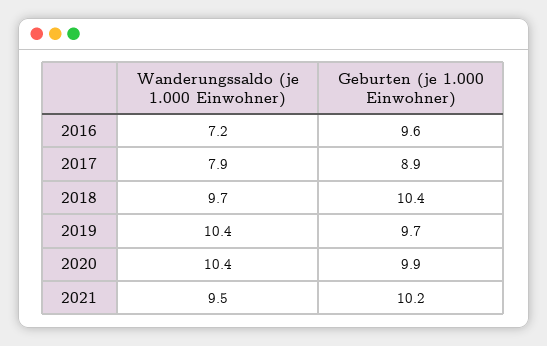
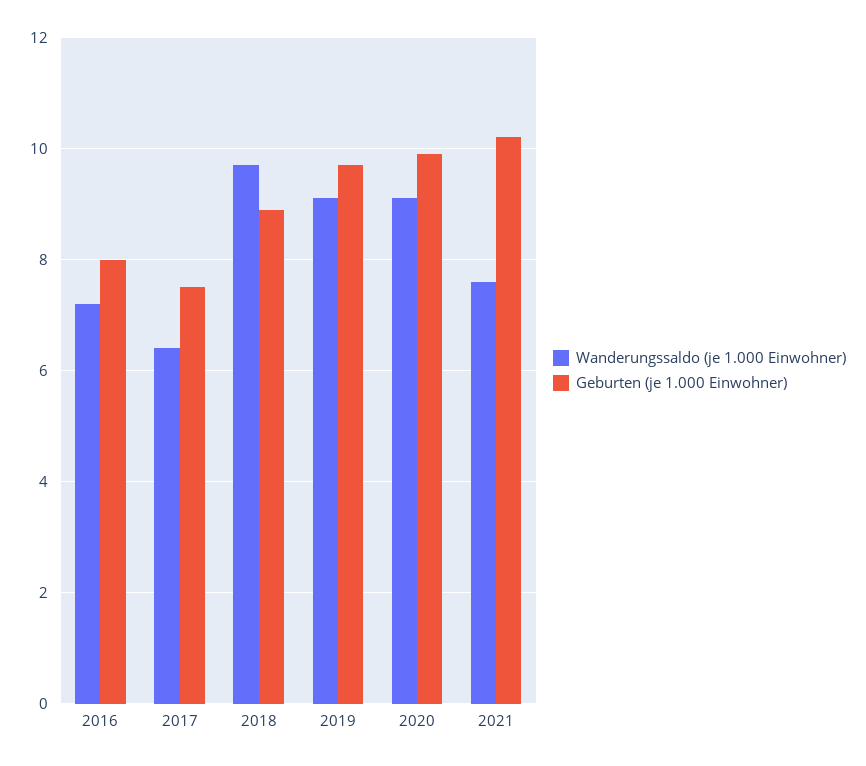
  {
    "Wanderungssaldo (je 1.000 Einwohner)": {
      "2016": 7.2,
-     "2017": 7.9,
+     "2017": 6.5,
      "2018": 9.7,
-     "2019": 10.4,
+     "2019": 9,
-     "2020": 10.4,
+     "2020": 9,
-     "2021": 9.5
+     "2021": 7.5
    },
    "Geburten (je 1.000 Einwohner)": {
-     "2016": 9.6,
+     "2016": 8,
-     "2017": 8.9,
+     "2017": 7.5,
-     "2018": 10.4,
+     "2018": 9,
      "2019": 9.7,
      "2020": 9.9,
      "2021": 10.2
    }
  }

